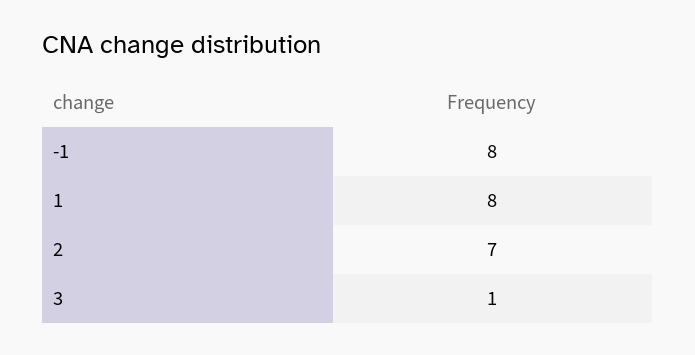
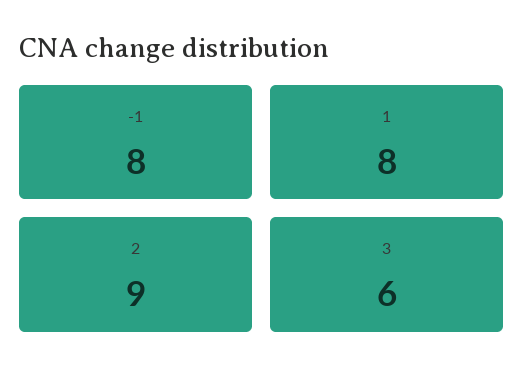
  {
    "-1": 8,
    "1": 8,
-   "2": 7,
+   "2": 9,
-   "3": 1
+   "3": 6
  }

